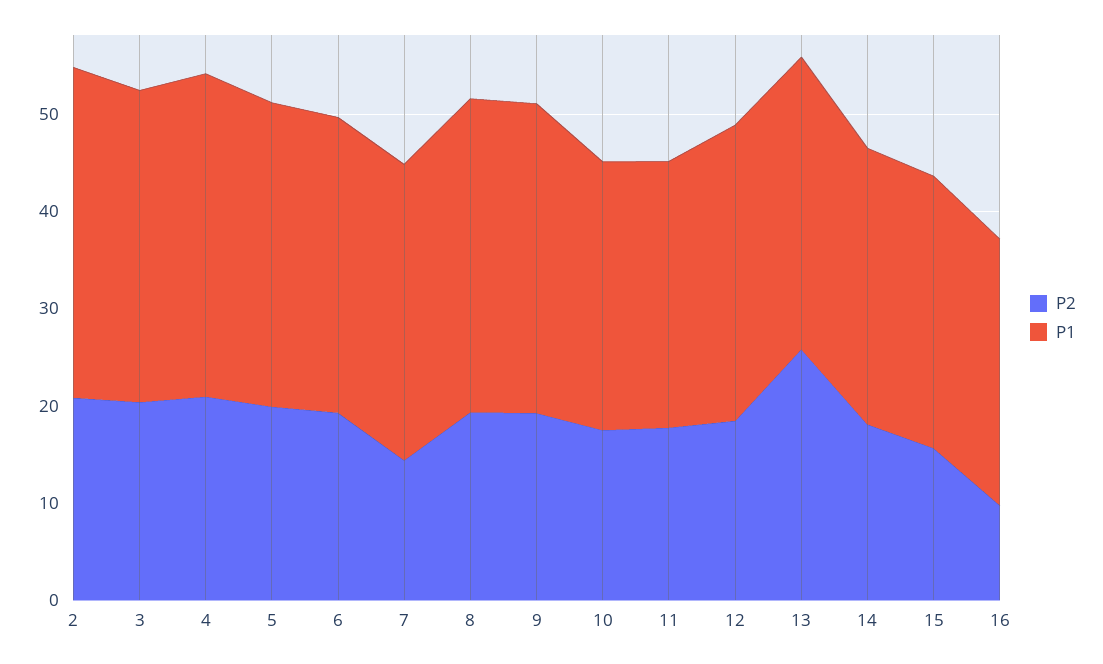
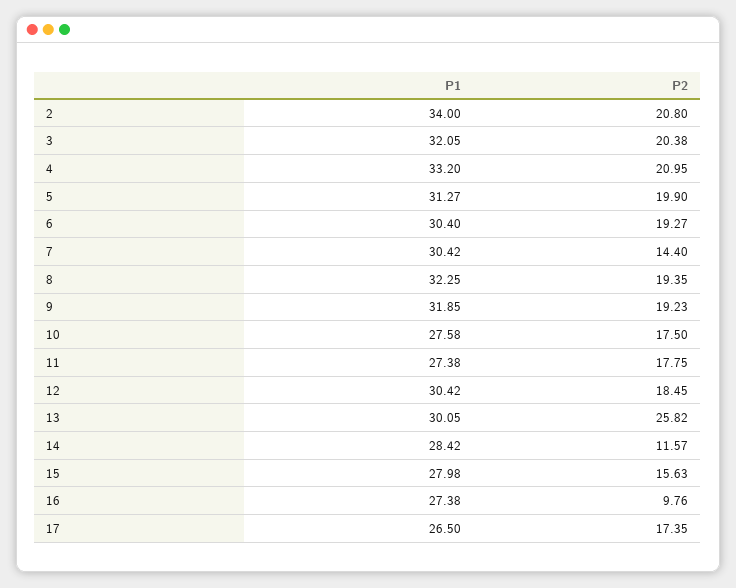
  {
    "P2": {
      "2": 20.8,
      "3": 20.38,
      "4": 20.95,
      "5": 19.9,
      "6": 19.27,
      "7": 14.4,
      "8": 19.35,
      "9": 19.23,
      "10": 17.5,
      "11": 17.75,
      "12": 18.45,
      "13": 25.82,
-     "14": 18,
+     "14": 11.57,
      "15": 15.63,
-     "16": 9.76
+     "16": 9.76,
+     "17": 17.35
    },
    "P1": {
      "2": 34,
      "3": 32.05,
      "4": 33.2,
      "5": 31.27,
      "6": 30.4,
      "7": 30.42,
      "8": 32.25,
      "9": 31.85,
      "10": 27.58,
      "11": 27.38,
      "12": 30.42,
      "13": 30.05,
      "14": 28.42,
      "15": 27.98,
-     "16": 27.38
+     "16": 27.38,
+     "17": 26.5
    }
  }

